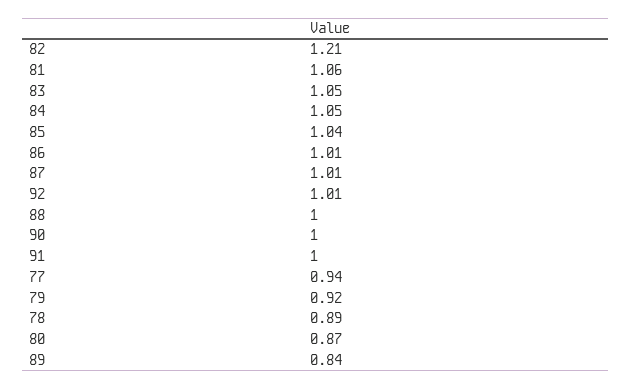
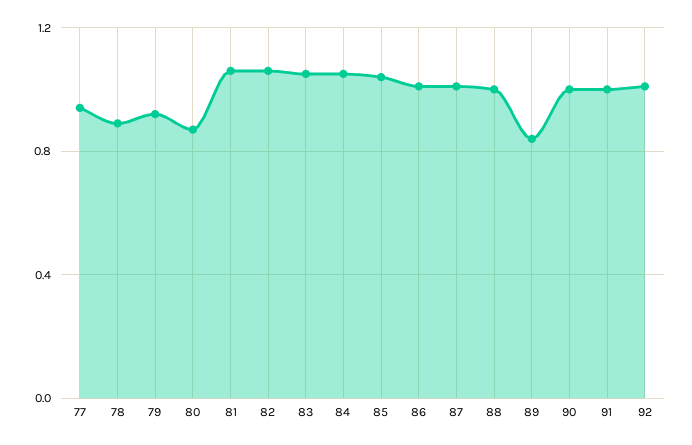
  {
-   "82": 1.21,
+   "82": 1.05,
    "81": 1.06,
    "83": 1.05,
    "84": 1.05,
    "85": 1.04,
    "86": 1.01,
    "87": 1.01,
    "92": 1.01,
    "88": 1,
    "90": 1,
    "91": 1,
    "77": 0.94,
    "79": 0.92,
    "78": 0.89,
    "80": 0.87,
    "89": 0.84
  }

